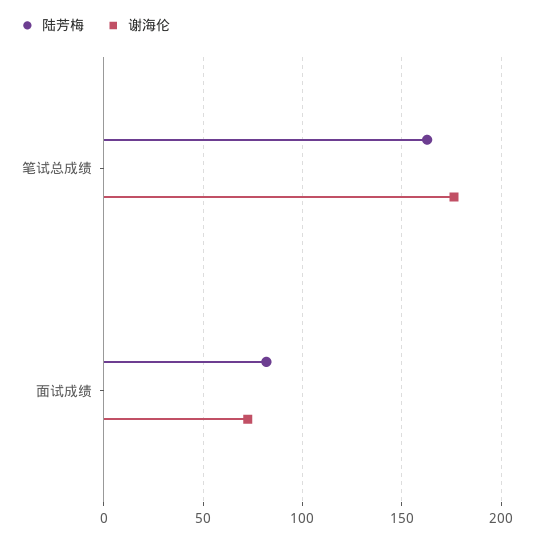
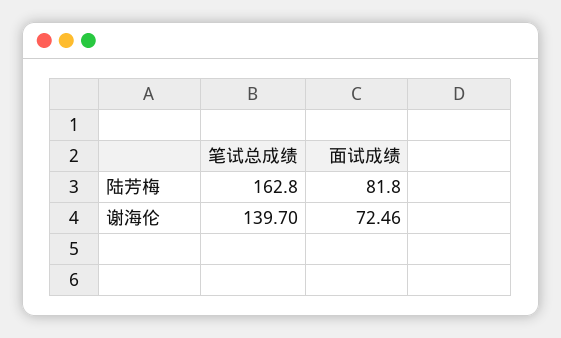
  {
    "陆芳梅": {
      "笔试总成绩": 162.8,
      "面试成绩": 81.8
    },
    "谢海伦": {
-     "笔试总成绩": 175,
+     "笔试总成绩": 139.7,
      "面试成绩": 72.46
    }
  }

